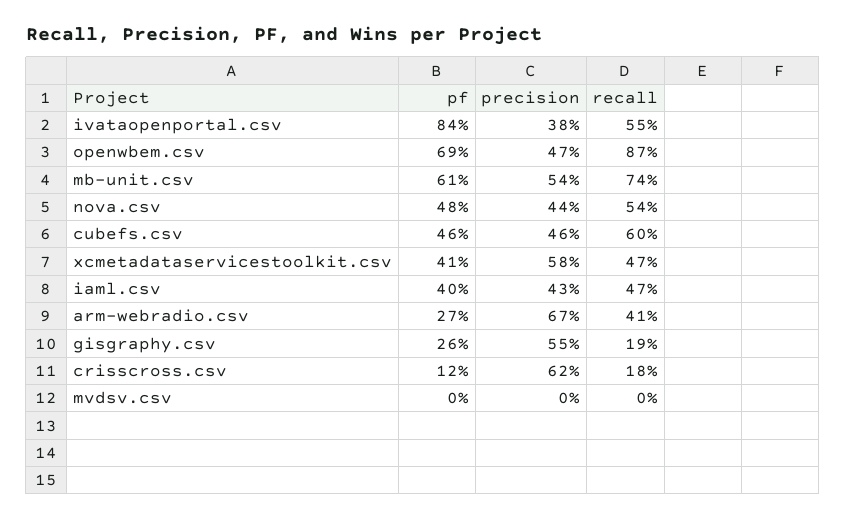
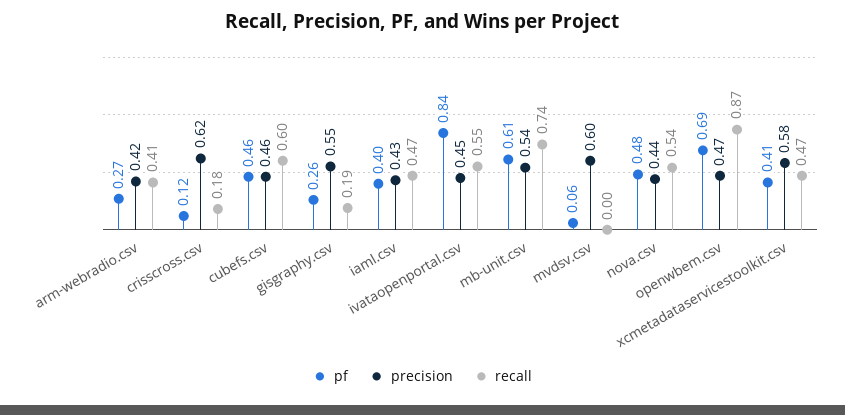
  {
    "pf": {
      "ivataopenportal.csv": 0.84,
      "openwbem.csv": 0.69,
      "mb-unit.csv": 0.61,
      "nova.csv": 0.48,
      "cubefs.csv": 0.46,
      "xcmetadataservicestoolkit.csv": 0.41,
      "iaml.csv": 0.4,
      "arm-webradio.csv": 0.27,
      "gisgraphy.csv": 0.26,
      "crisscross.csv": 0.12,
-     "mvdsv.csv": 0
+     "mvdsv.csv": 0.06
    },
    "precision": {
-     "ivataopenportal.csv": 0.38,
+     "ivataopenportal.csv": 0.45,
      "openwbem.csv": 0.47,
      "mb-unit.csv": 0.54,
      "nova.csv": 0.44,
      "cubefs.csv": 0.46,
      "xcmetadataservicestoolkit.csv": 0.58,
      "iaml.csv": 0.43,
-     "arm-webradio.csv": 0.67,
+     "arm-webradio.csv": 0.42,
      "gisgraphy.csv": 0.55,
      "crisscross.csv": 0.62,
-     "mvdsv.csv": 0
+     "mvdsv.csv": 0.6
    },
    "recall": {
      "ivataopenportal.csv": 0.55,
      "openwbem.csv": 0.87,
      "mb-unit.csv": 0.74,
      "nova.csv": 0.54,
      "cubefs.csv": 0.6,
      "xcmetadataservicestoolkit.csv": 0.47,
      "iaml.csv": 0.47,
      "arm-webradio.csv": 0.41,
      "gisgraphy.csv": 0.19,
      "crisscross.csv": 0.18,
      "mvdsv.csv": 0
    }
  }

